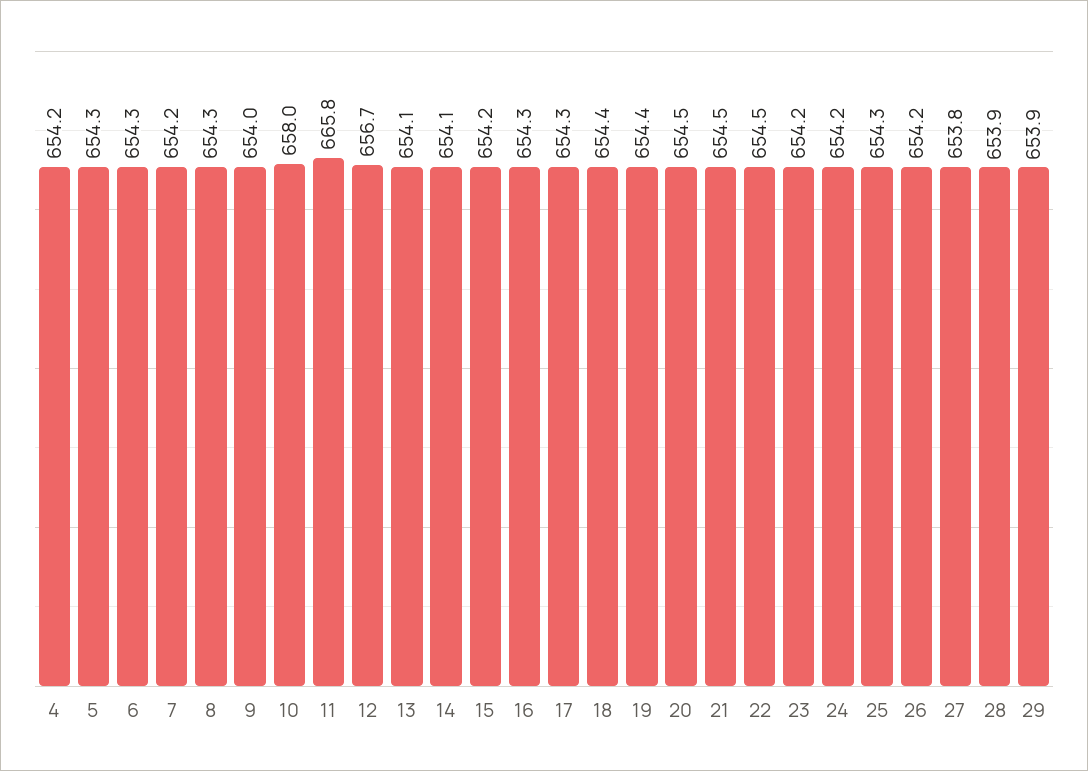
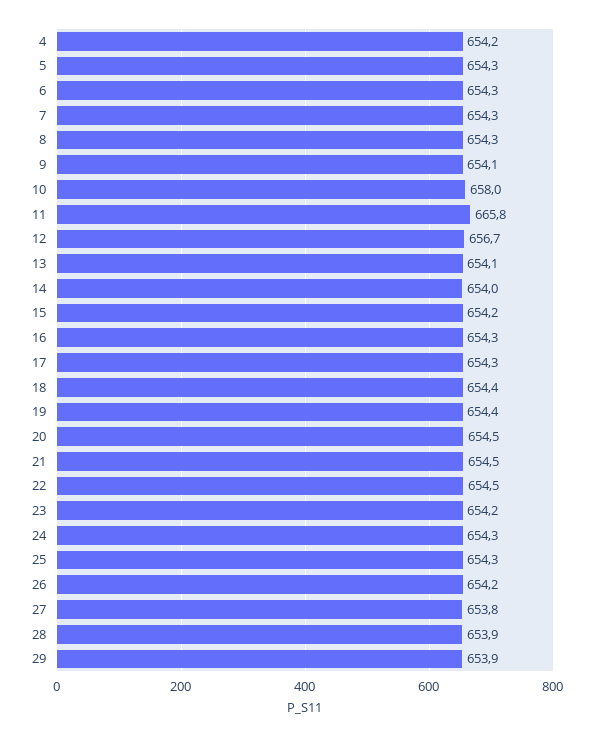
  {
    "4": 654.2,
    "5": 654.3,
    "6": 654.3,
-   "7": 654.2,
+   "7": 654.3,
    "8": 654.3,
-   "9": 654,
+   "9": 654.1,
    "10": 658,
    "11": 665.8,
    "12": 656.7,
    "13": 654.1,
-   "14": 654.1,
+   "14": 654,
    "15": 654.2,
    "16": 654.3,
    "17": 654.3,
    "18": 654.4,
    "19": 654.4,
    "20": 654.5,
    "21": 654.5,
    "22": 654.5,
    "23": 654.2,
-   "24": 654.2,
+   "24": 654.3,
    "25": 654.3,
    "26": 654.2,
    "27": 653.8,
    "28": 653.9,
    "29": 653.9
  }

